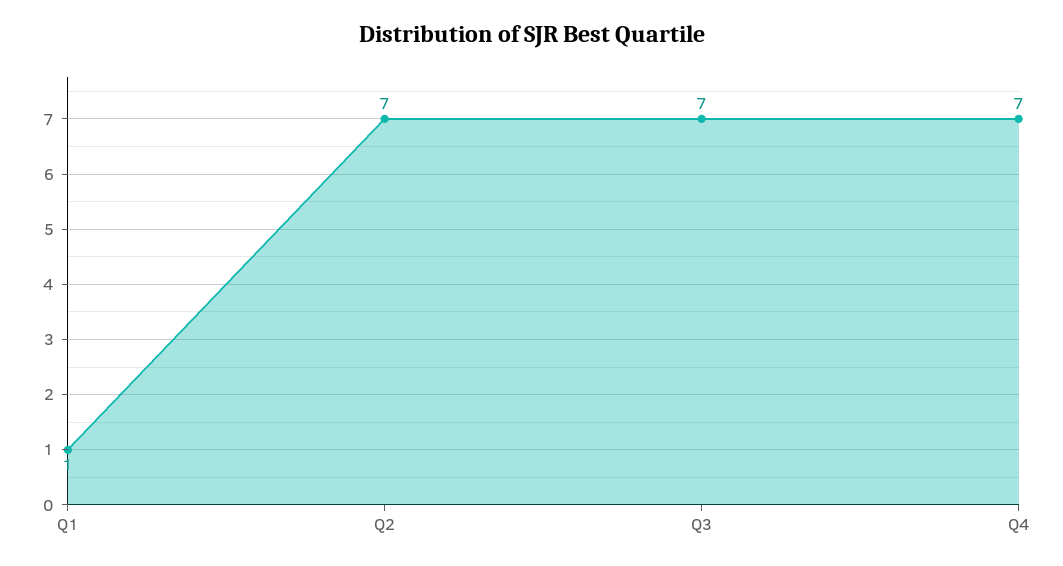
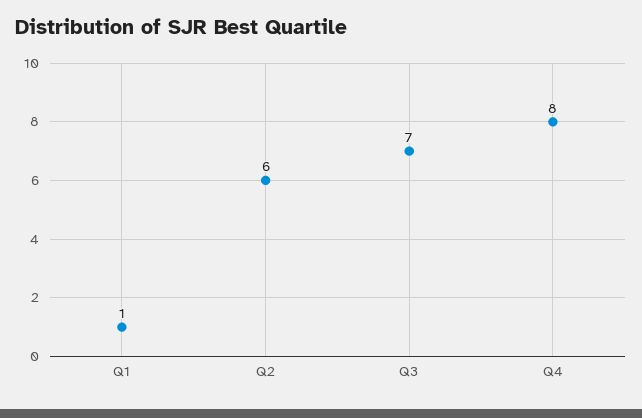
  {
    "Q1": 1,
-   "Q2": 7,
+   "Q2": 6,
    "Q3": 7,
-   "Q4": 7
+   "Q4": 8
  }

